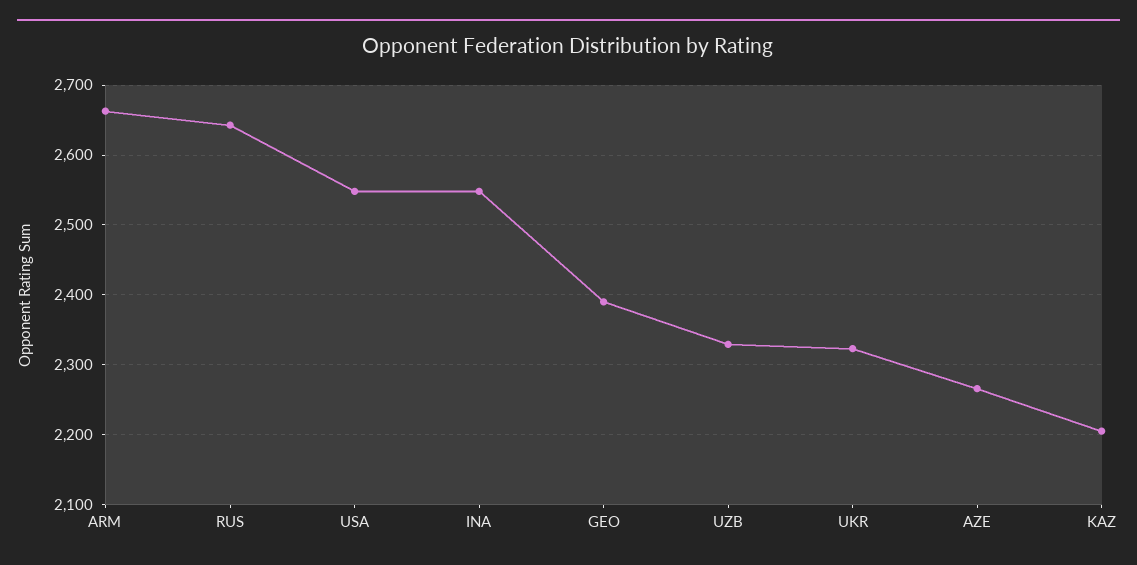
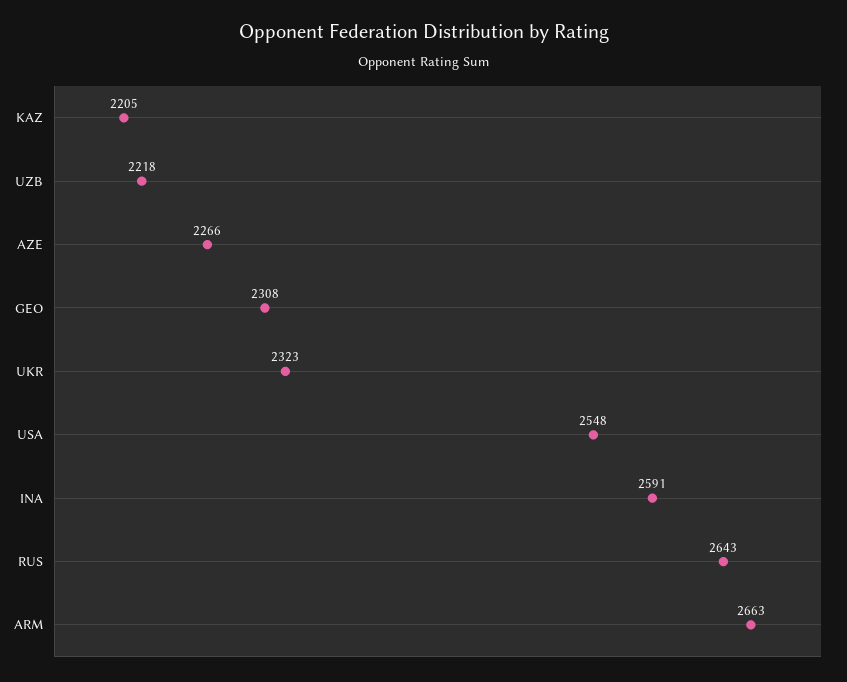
  {
    "ARM": 2663,
    "RUS": 2643,
    "USA": 2548,
-   "INA": 2550,
+   "INA": 2591,
-   "GEO": 2390,
+   "GEO": 2308,
-   "UZB": 2330,
+   "UZB": 2218,
    "UKR": 2323,
    "AZE": 2266,
    "KAZ": 2205
  }

